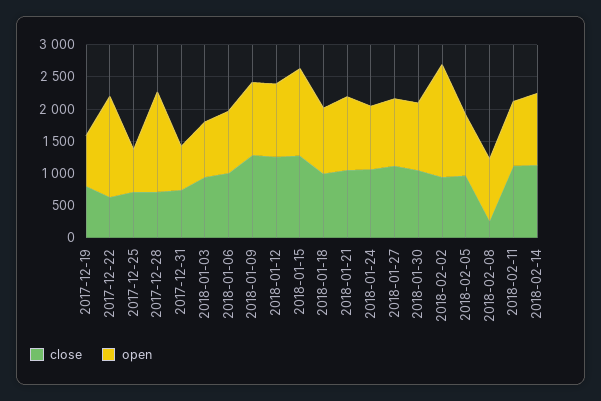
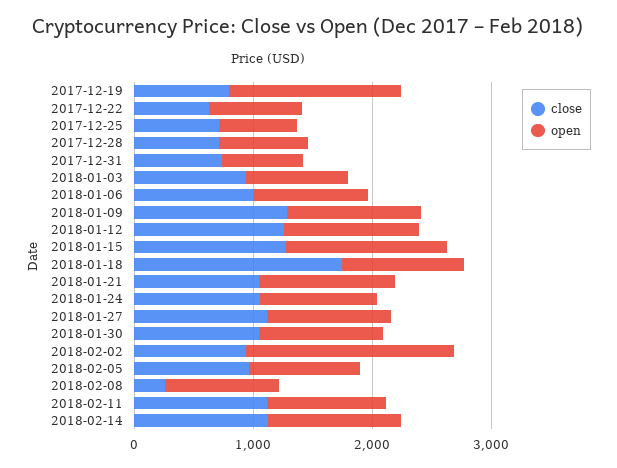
  {
    "close": {
      "2017-12-19": 800,
      "2017-12-22": 600,
      "2017-12-25": 800,
      "2017-12-28": 800,
      "2017-12-31": 800,
      "2018-01-03": 1000,
      "2018-01-06": 1000,
      "2018-01-09": 1200,
      "2018-01-12": 1200,
      "2018-01-15": 1200,
-     "2018-01-18": 1000,
+     "2018-01-18": 1800,
      "2018-01-21": 1000,
      "2018-01-24": 1000,
      "2018-01-27": 1200,
      "2018-01-30": 1000,
      "2018-02-02": 1000,
      "2018-02-05": 1000,
      "2018-02-08": 200,
      "2018-02-11": 1200,
      "2018-02-14": 1200
    },
    "open": {
-     "2017-12-19": 750,
+     "2017-12-19": 1400,
-     "2017-12-22": 1500,
+     "2017-12-22": 800,
      "2017-12-25": 600,
-     "2017-12-28": 1500,
+     "2017-12-28": 800,
      "2017-12-31": 600,
      "2018-01-03": 800,
      "2018-01-06": 1000,
      "2018-01-09": 1200,
      "2018-01-12": 1200,
      "2018-01-15": 1400,
      "2018-01-18": 1000,
      "2018-01-21": 1200,
      "2018-01-24": 1000,
      "2018-01-27": 1000,
      "2018-01-30": 1000,
      "2018-02-02": 1800,
      "2018-02-05": 1000,
      "2018-02-08": 1000,
      "2018-02-11": 1000,
      "2018-02-14": 1200
    }
  }

